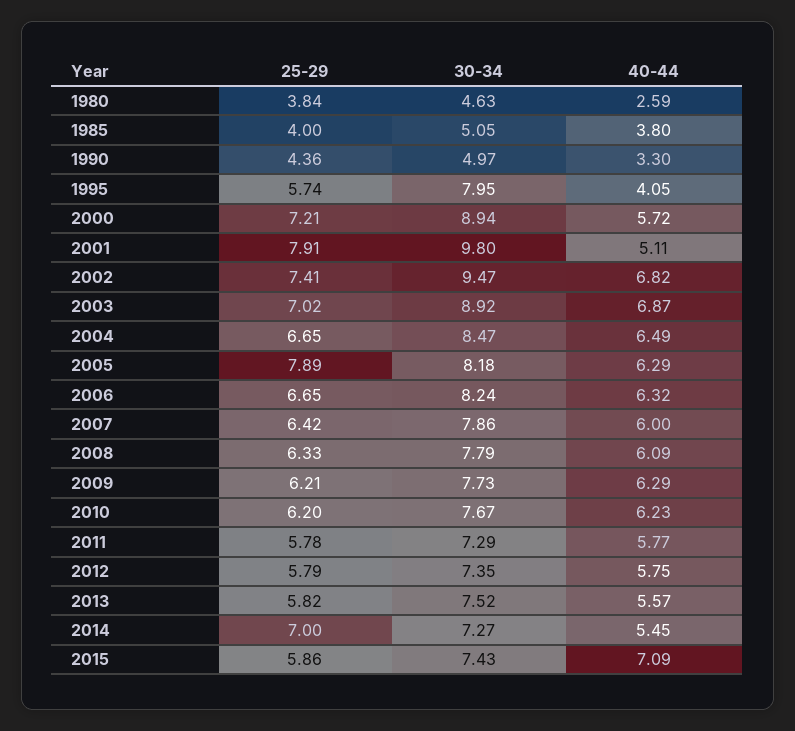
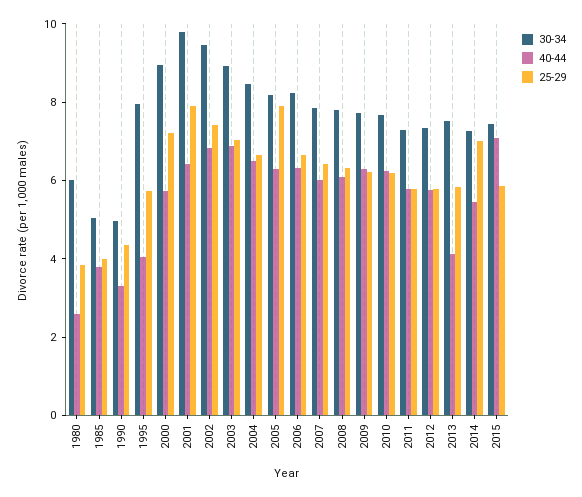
  {
    "25-29": {
      "1980": 3.84,
      "1985": 4,
      "1990": 4.36,
      "1995": 5.74,
      "2000": 7.21,
      "2001": 7.91,
      "2002": 7.41,
      "2003": 7.02,
      "2004": 6.65,
      "2005": 7.89,
      "2006": 6.65,
      "2007": 6.42,
      "2008": 6.33,
      "2009": 6.21,
      "2010": 6.2,
      "2011": 5.78,
      "2012": 5.79,
      "2013": 5.82,
      "2014": 7,
      "2015": 5.86
    },
    "30-34": {
-     "1980": 4.63,
+     "1980": 6,
      "1985": 5.05,
      "1990": 4.97,
      "1995": 7.95,
      "2000": 8.94,
      "2001": 9.8,
      "2002": 9.47,
      "2003": 8.92,
      "2004": 8.47,
      "2005": 8.18,
      "2006": 8.24,
      "2007": 7.86,
      "2008": 7.79,
      "2009": 7.73,
      "2010": 7.67,
      "2011": 7.29,
      "2012": 7.35,
      "2013": 7.52,
      "2014": 7.27,
      "2015": 7.43
    },
    "40-44": {
      "1980": 2.59,
      "1985": 3.8,
      "1990": 3.3,
      "1995": 4.05,
      "2000": 5.72,
-     "2001": 5.11,
+     "2001": 6.5,
      "2002": 6.82,
      "2003": 6.87,
      "2004": 6.49,
      "2005": 6.29,
      "2006": 6.32,
      "2007": 6,
      "2008": 6.09,
      "2009": 6.29,
      "2010": 6.23,
      "2011": 5.77,
      "2012": 5.75,
-     "2013": 5.57,
+     "2013": 4,
      "2014": 5.45,
      "2015": 7.09
    }
  }

